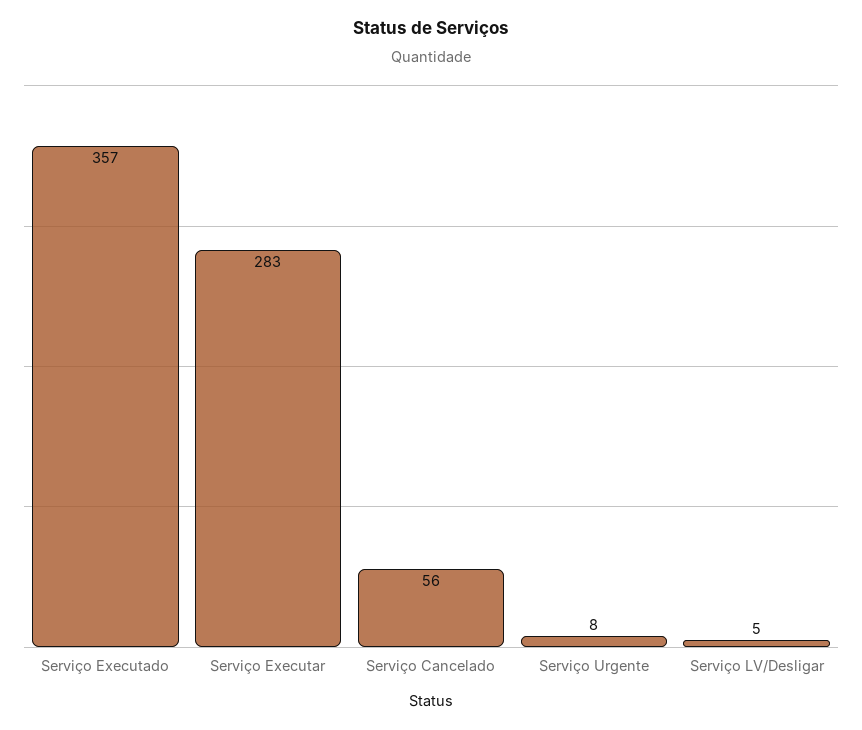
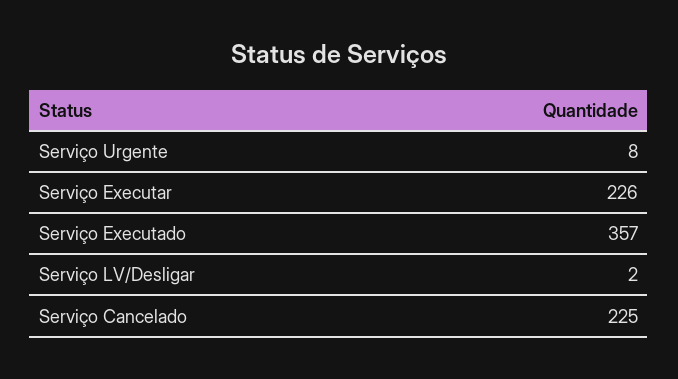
  {
    "Serviço Executado": 357,
-   "Serviço Executar": 283,
+   "Serviço Executar": 226,
-   "Serviço Cancelado": 56,
+   "Serviço Cancelado": 225,
    "Serviço Urgente": 8,
-   "Serviço LV/Desligar": 5
+   "Serviço LV/Desligar": 2
  }

